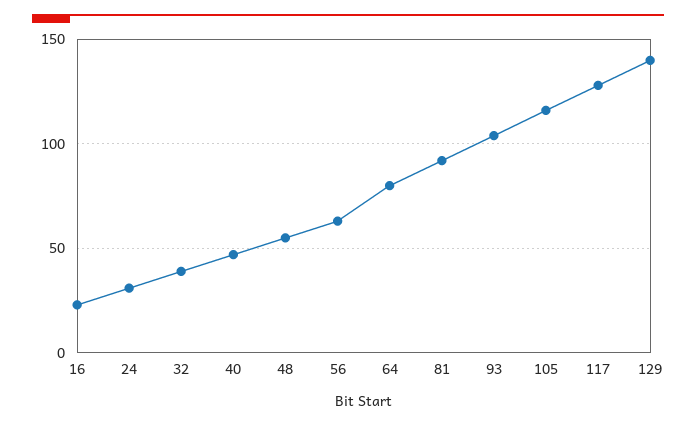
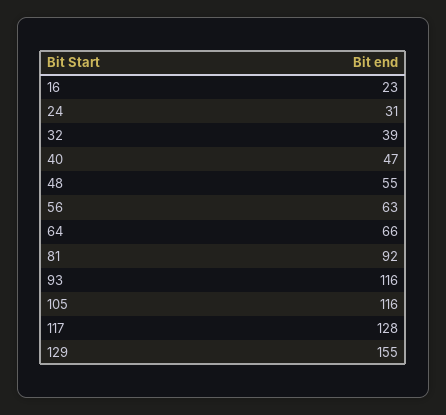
  {
    "16": 23,
    "24": 31,
    "32": 39,
    "40": 47,
    "48": 55,
    "56": 63,
-   "64": 80,
+   "64": 66,
    "81": 92,
-   "93": 105,
+   "93": 116,
    "105": 116,
    "117": 128,
-   "129": 140
+   "129": 155
  }

